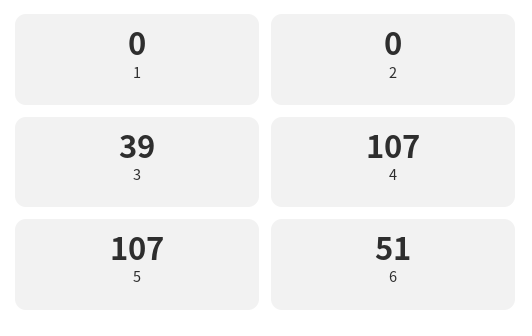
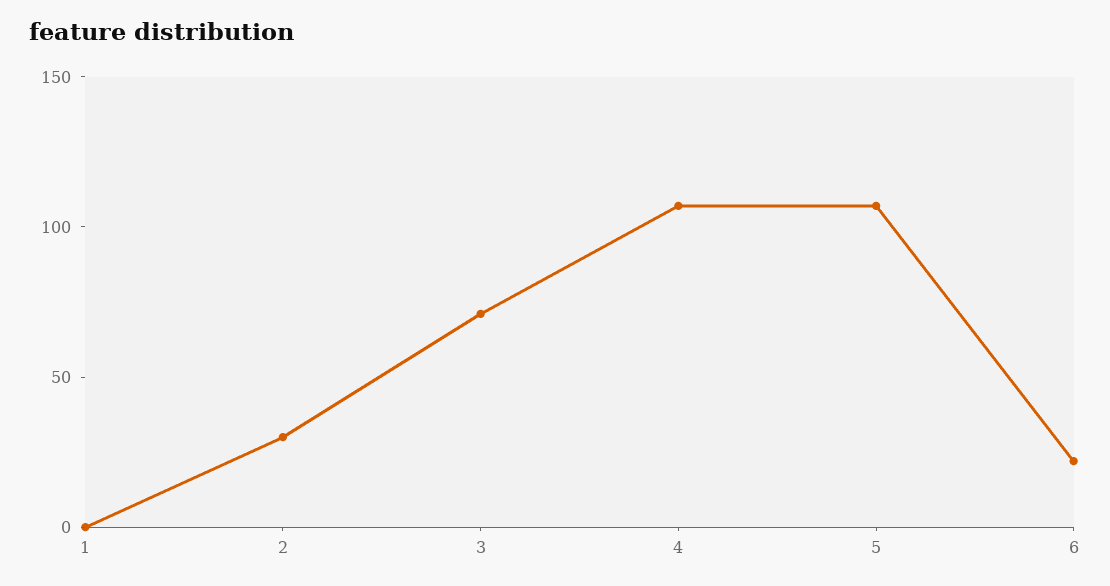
  {
    "1": 0,
-   "2": 0,
+   "2": 30,
-   "3": 39,
+   "3": 70,
    "4": 107,
    "5": 107,
-   "6": 51
+   "6": 20
  }

